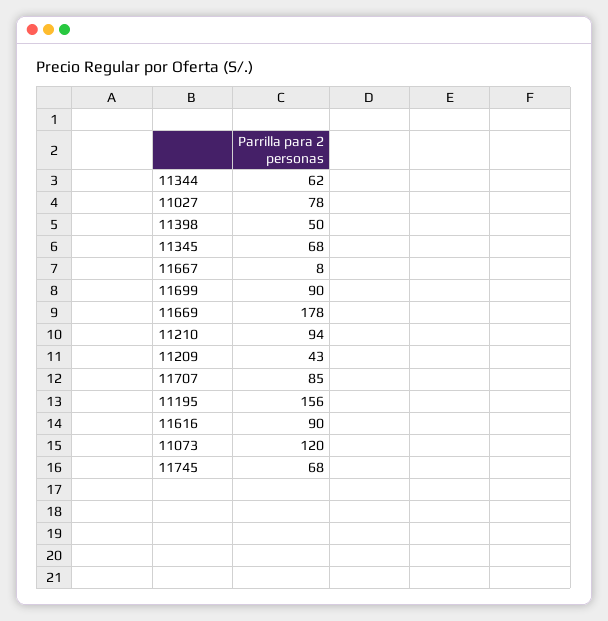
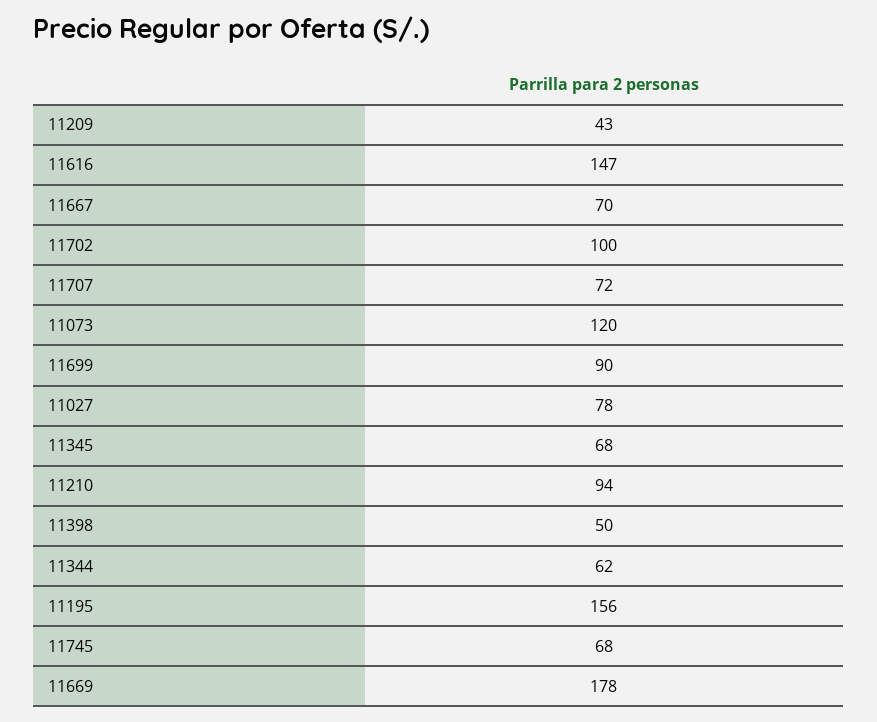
  {
    "11344": 62,
    "11027": 78,
    "11398": 50,
    "11345": 68,
-   "11667": 8,
+   "11667": 70,
    "11699": 90,
    "11669": 178,
    "11210": 94,
    "11209": 43,
-   "11707": 85,
+   "11707": 72,
    "11195": 156,
-   "11616": 90,
+   "11616": 147,
    "11073": 120,
-   "11745": 68
+   "11745": 68,
+   "11702": 100
  }

